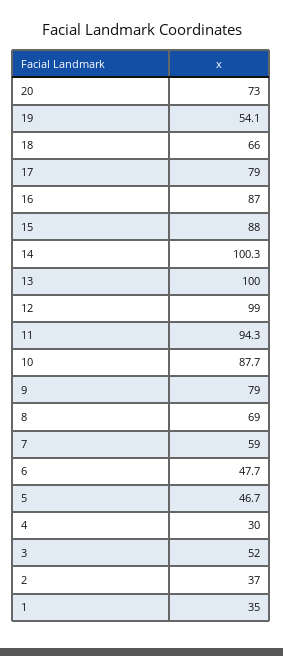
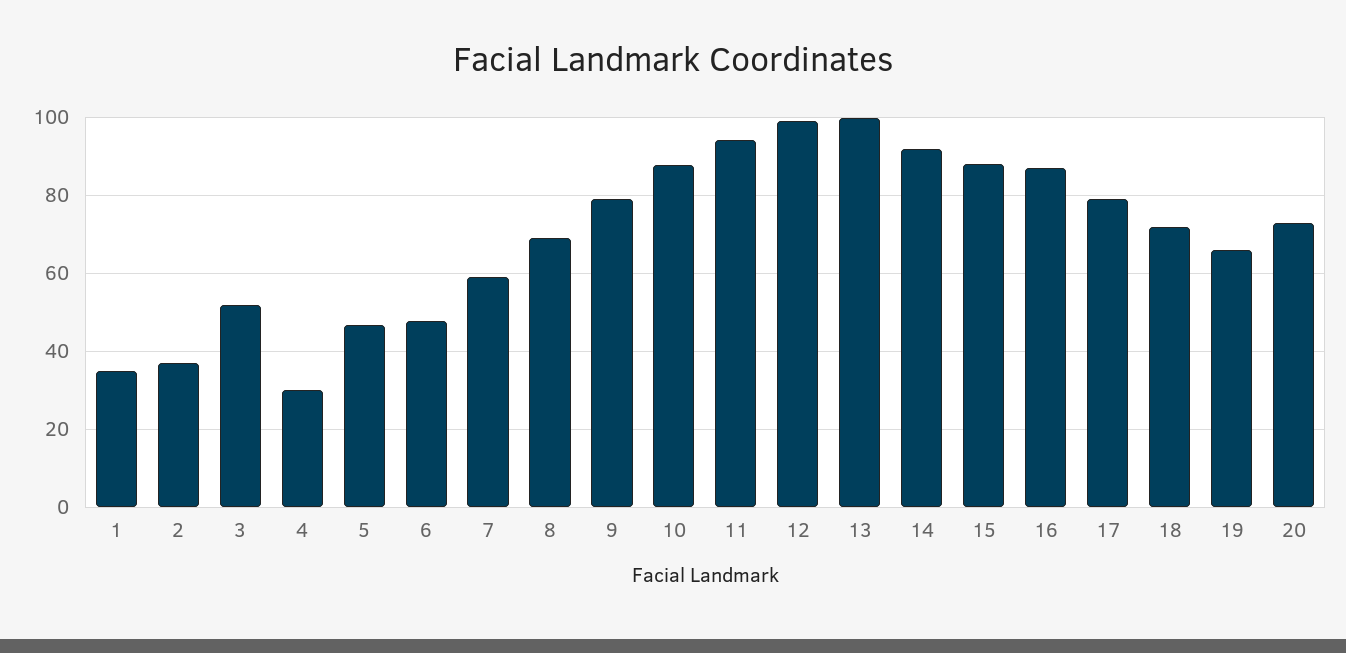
  {
    "20": 73,
-   "19": 54.1,
+   "19": 66,
-   "18": 66,
+   "18": 72,
    "17": 79,
    "16": 87,
    "15": 88,
-   "14": 100.3,
+   "14": 92,
    "13": 100,
    "12": 99,
    "11": 94.3,
    "10": 87.7,
    "9": 79,
    "8": 69,
    "7": 59,
    "6": 47.7,
    "5": 46.7,
    "4": 30,
    "3": 52,
    "2": 37,
    "1": 35
  }

